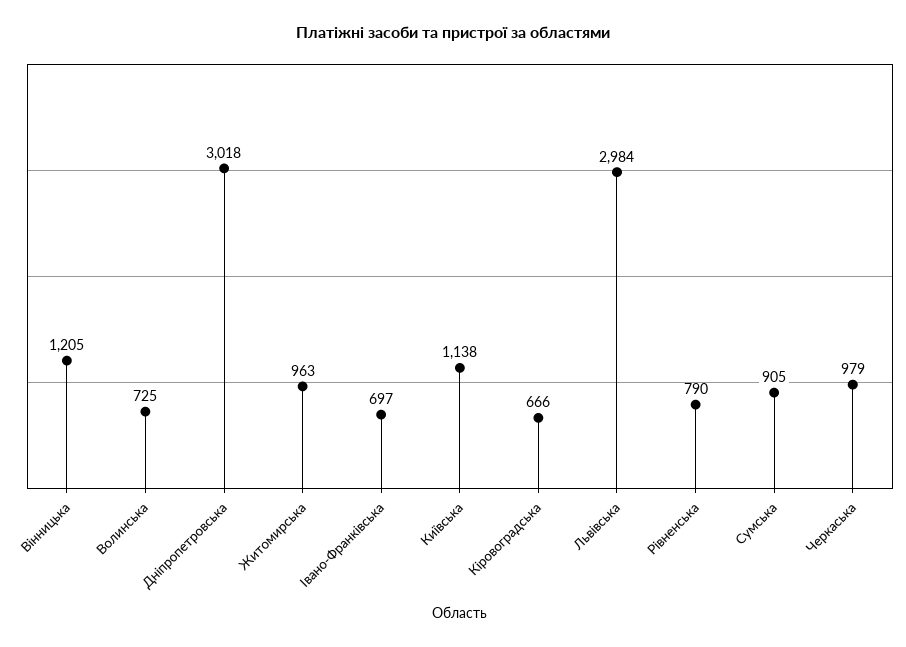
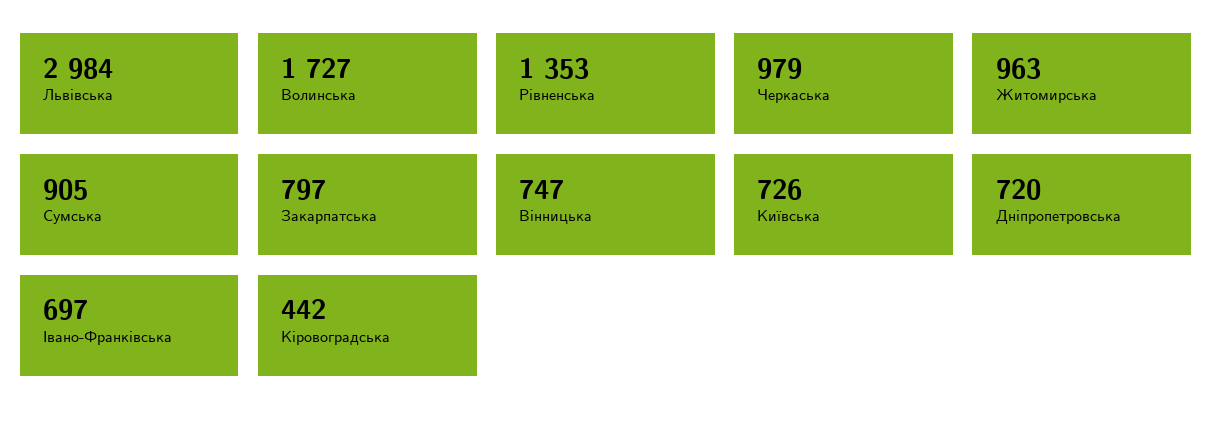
  {
-   "Вінницька": 1205,
+   "Вінницька": 747,
-   "Волинська": 725,
+   "Волинська": 1727,
-   "Дніпропетровська": 3018,
+   "Дніпропетровська": 720,
    "Житомирська": 963,
    "Івано-Франківська": 697,
-   "Київська": 1138,
+   "Київська": 726,
-   "Кіровоградська": 666,
+   "Кіровоградська": 442,
    "Львівська": 2984,
-   "Рівненська": 790,
+   "Рівненська": 1353,
    "Сумська": 905,
-   "Черкаська": 979
+   "Черкаська": 979,
+   "Закарпатська": 797
  }

